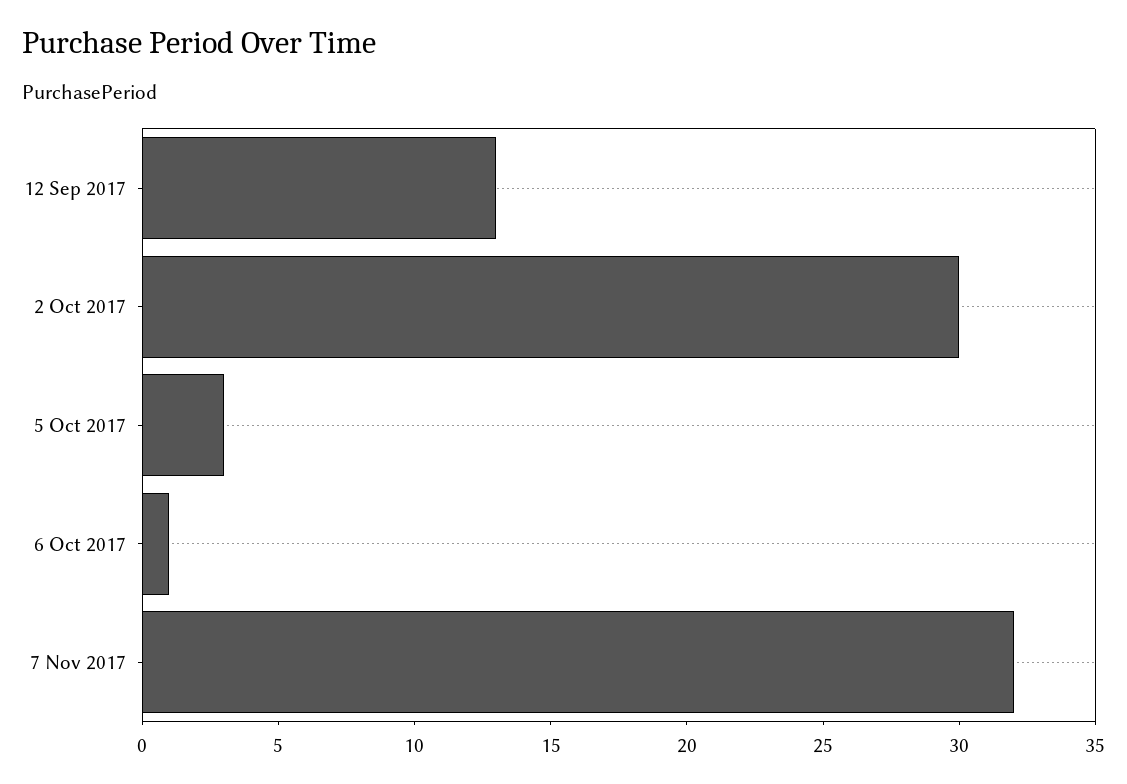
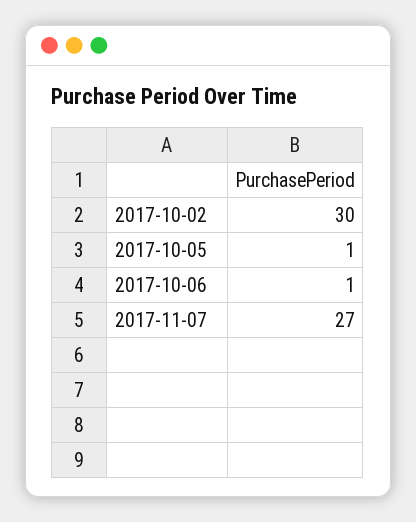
  {
-   "12 Sep 2017": 13,
    "2 Oct 2017": 30,
-   "5 Oct 2017": 3,
+   "5 Oct 2017": 1,
    "6 Oct 2017": 1,
-   "7 Nov 2017": 32
+   "7 Nov 2017": 27
  }

